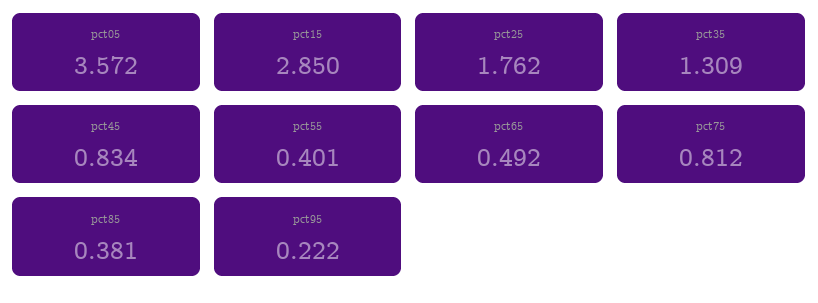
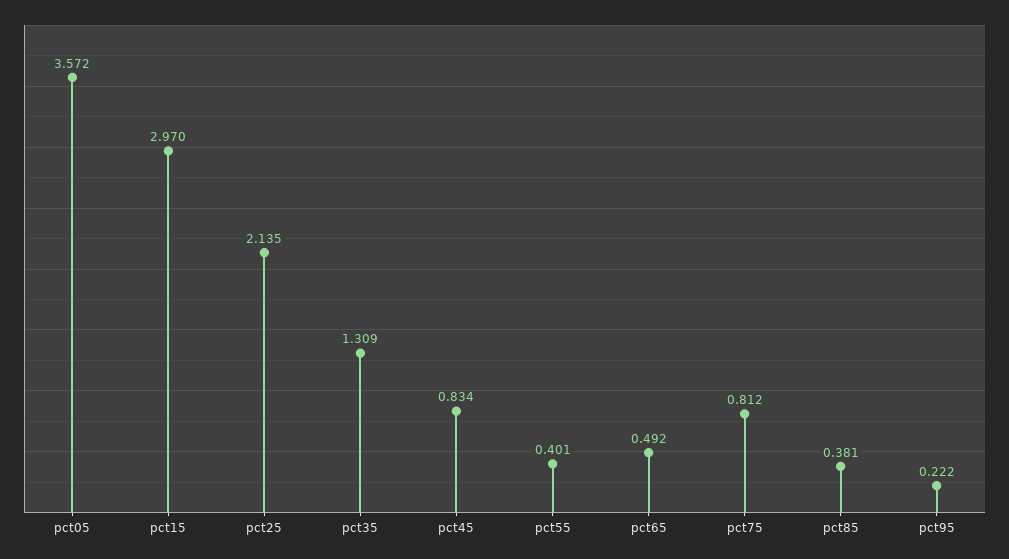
  {
    "pct05": 3.572,
-   "pct15": 2.85,
+   "pct15": 2.97,
-   "pct25": 1.762,
+   "pct25": 2.135,
    "pct35": 1.309,
    "pct45": 0.834,
    "pct55": 0.401,
    "pct65": 0.492,
    "pct75": 0.812,
    "pct85": 0.381,
    "pct95": 0.222
  }

